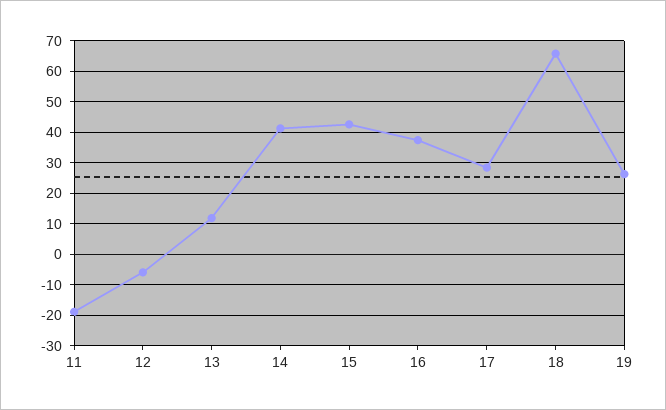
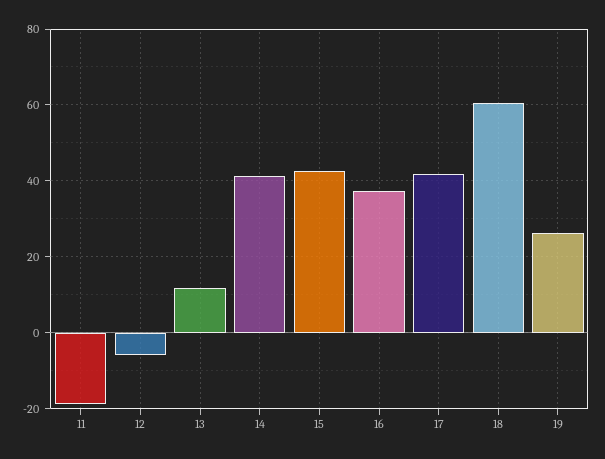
  {
    "11": -18,
    "12": -6,
    "13": 12,
    "14": 42,
    "15": 42,
    "16": 38,
-   "17": 28,
+   "17": 42,
-   "18": 66,
+   "18": 60,
    "19": 26
  }

